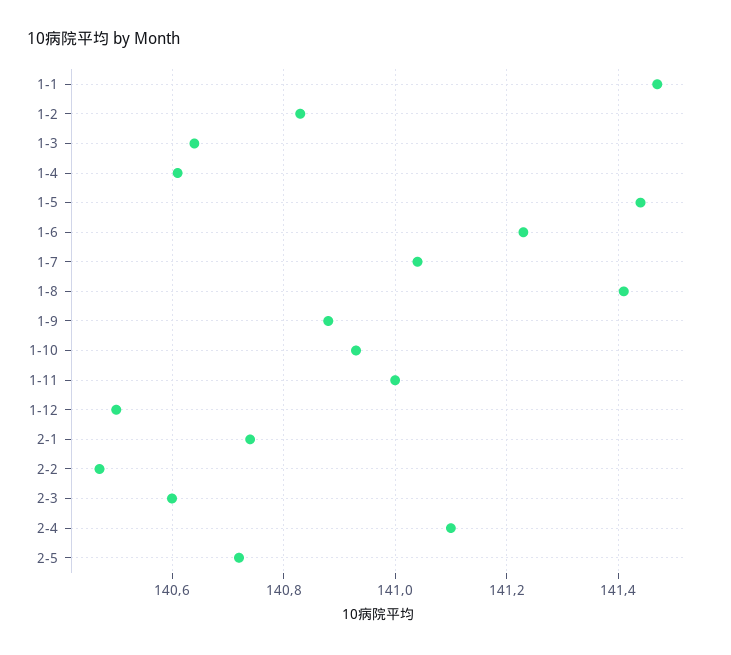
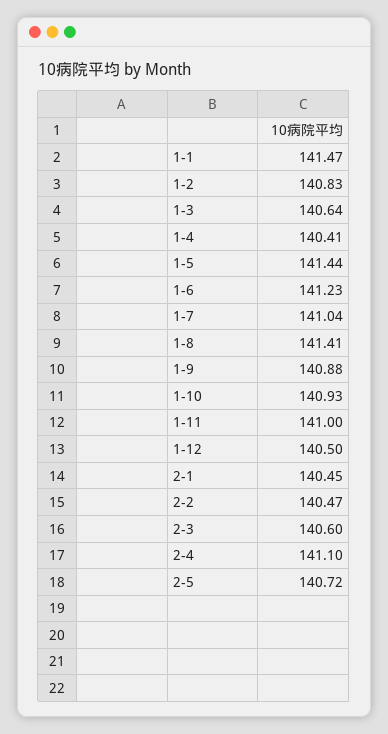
  {
    "1-1": 141.47,
    "1-2": 140.83,
    "1-3": 140.64,
-   "1-4": 140.6,
+   "1-4": 140.41,
    "1-5": 141.44,
    "1-6": 141.23,
    "1-7": 141.04,
    "1-8": 141.41,
    "1-9": 140.88,
    "1-10": 140.93,
    "1-11": 141,
    "1-12": 140.5,
-   "2-1": 140.75,
+   "2-1": 140.45,
    "2-2": 140.47,
    "2-3": 140.6,
    "2-4": 141.1,
    "2-5": 140.72
  }

